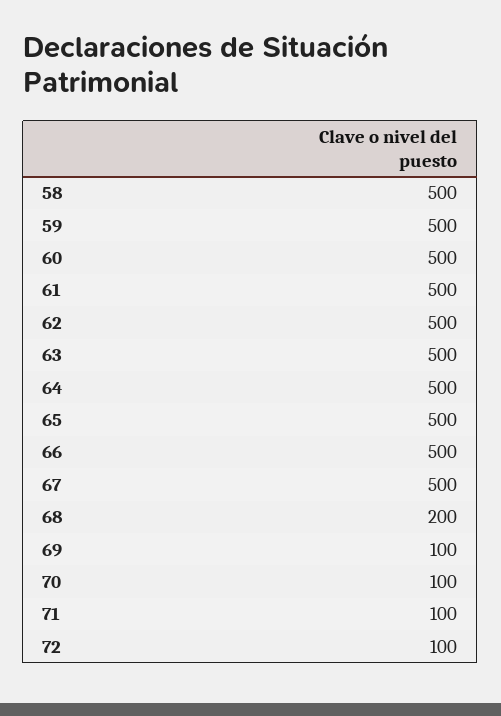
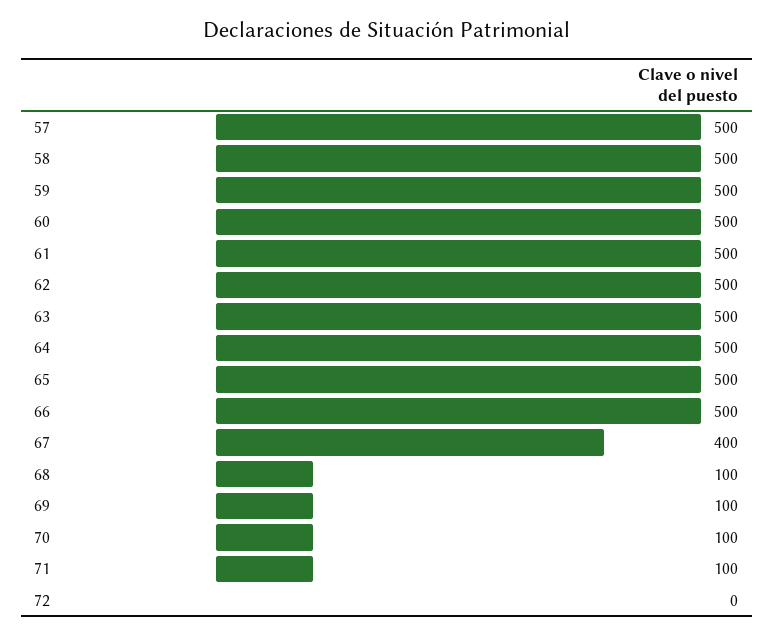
  {
    "58": 500,
    "59": 500,
    "60": 500,
    "61": 500,
    "62": 500,
    "63": 500,
    "64": 500,
    "65": 500,
    "66": 500,
-   "67": 500,
+   "67": 400,
-   "68": 200,
+   "68": 100,
    "69": 100,
    "70": 100,
    "71": 100,
-   "72": 100
+   "72": 0,
+   "57": 500
  }

